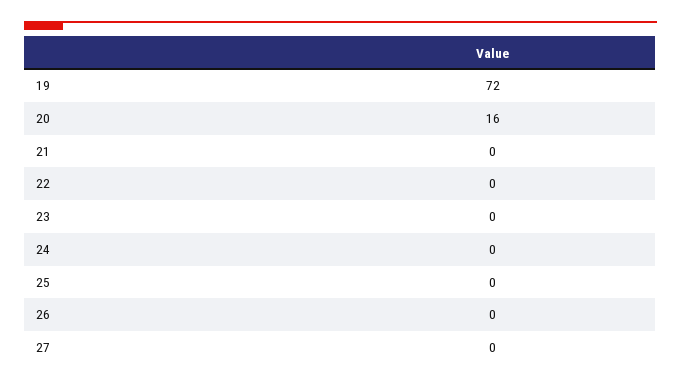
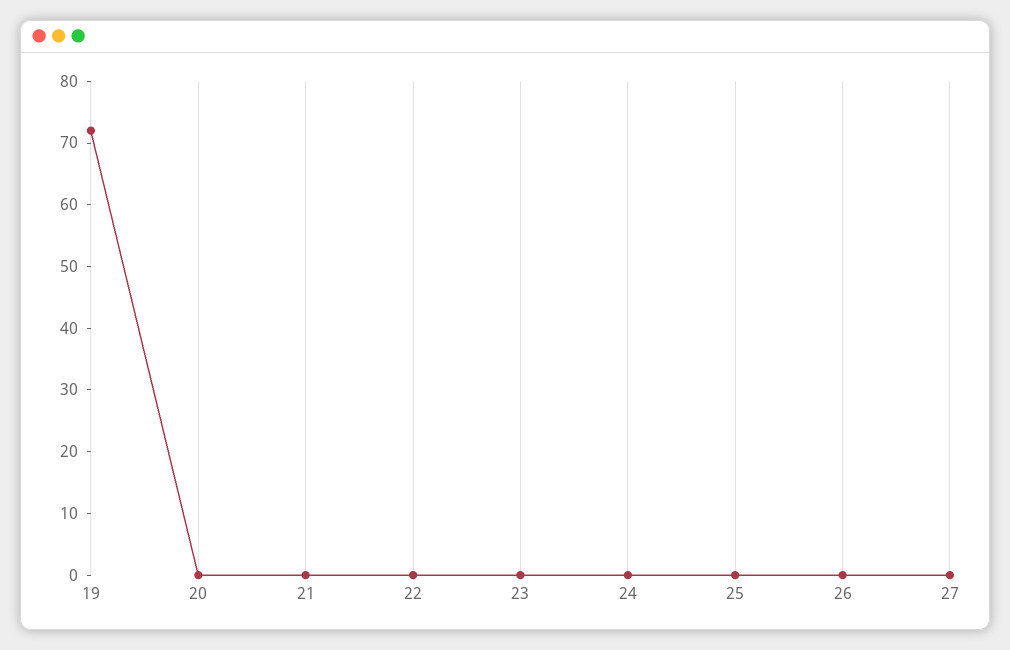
  {
    "19": 72,
-   "20": 16,
+   "20": 0,
    "21": 0,
    "22": 0,
    "23": 0,
    "24": 0,
    "25": 0,
    "26": 0,
    "27": 0
  }

